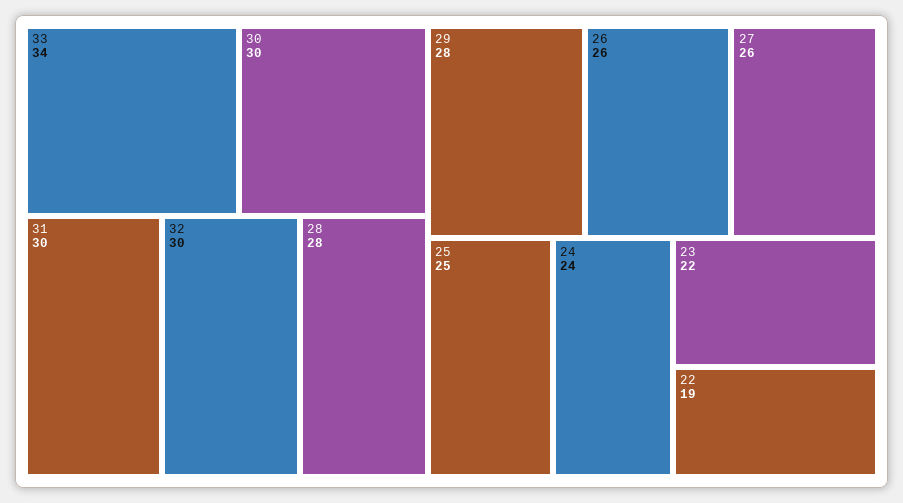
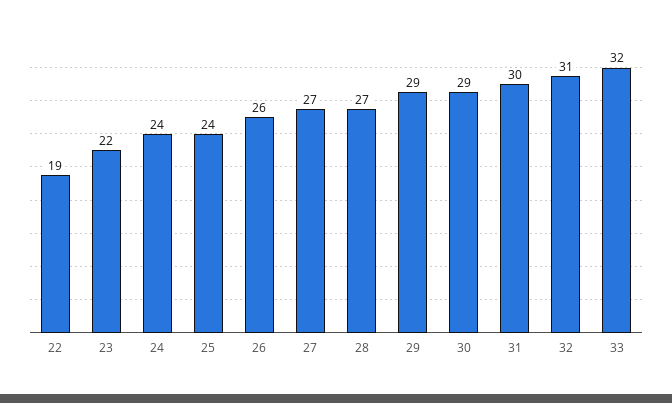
  {
-   "33": 34,
+   "33": 32,
-   "30": 30,
+   "30": 29,
    "31": 30,
-   "32": 30,
+   "32": 31,
-   "28": 28,
+   "28": 27,
-   "29": 28,
+   "29": 29,
    "26": 26,
-   "27": 26,
+   "27": 27,
-   "25": 25,
+   "25": 24,
    "24": 24,
    "23": 22,
    "22": 19
  }

